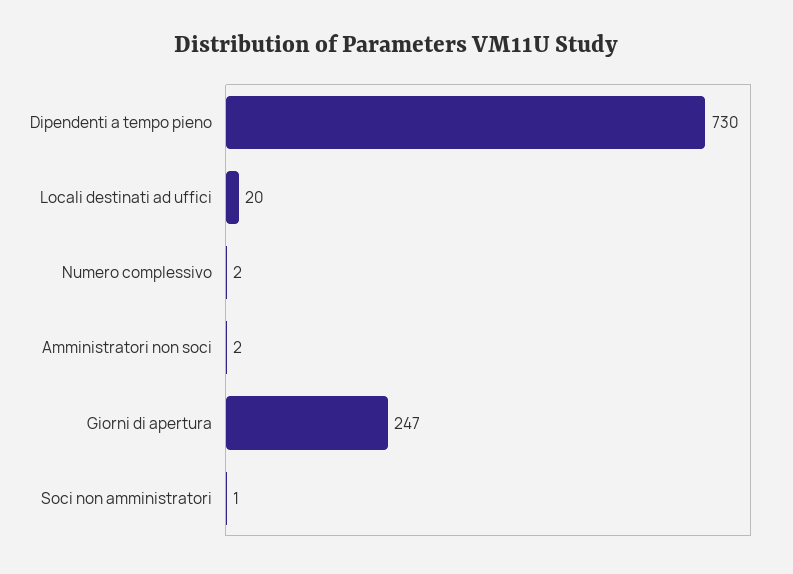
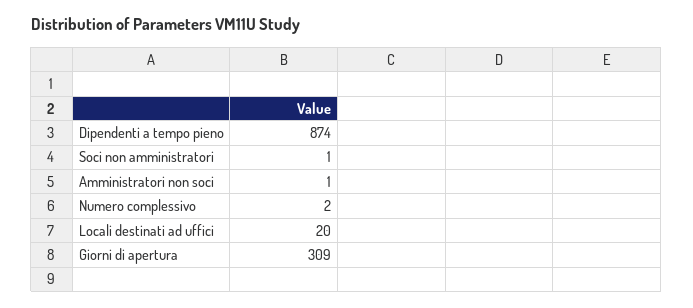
  {
-   "Dipendenti a tempo pieno": 730,
+   "Dipendenti a tempo pieno": 874,
    "Locali destinati ad uffici": 20,
    "Numero complessivo": 2,
-   "Amministratori non soci": 2,
+   "Amministratori non soci": 1,
-   "Giorni di apertura": 247,
+   "Giorni di apertura": 309,
    "Soci non amministratori": 1
  }

